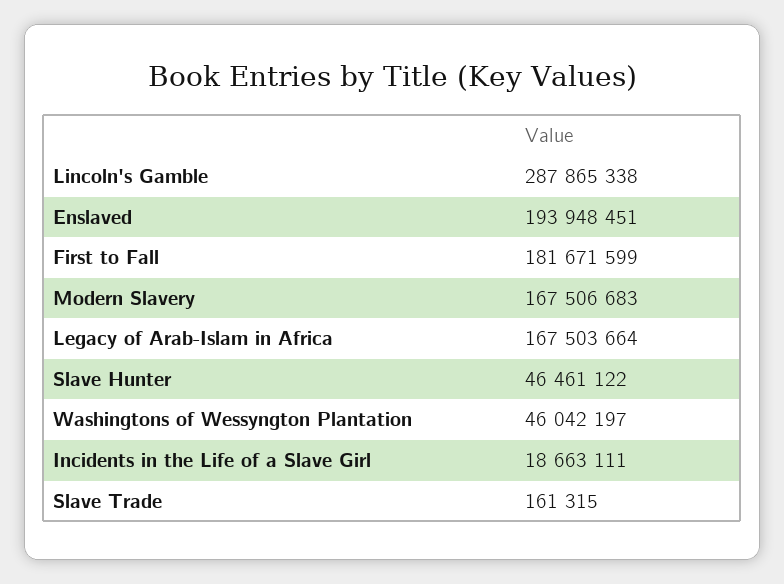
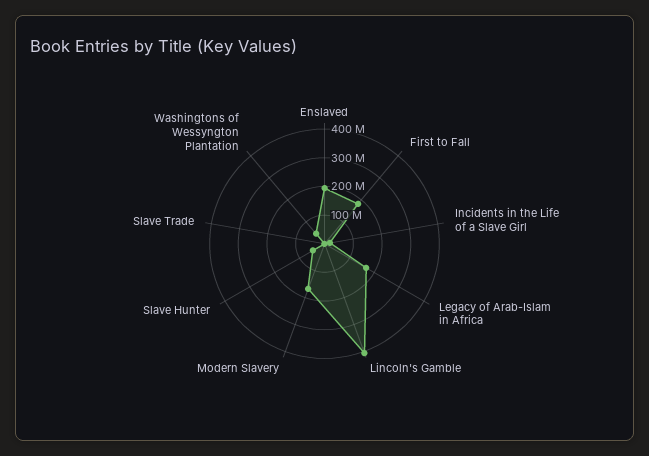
  {
-   "Lincoln's Gamble": 287865338,
+   "Lincoln's Gamble": 400000000,
    "Enslaved": 193948451,
    "First to Fall": 181671599,
    "Modern Slavery": 167506683,
    "Legacy of Arab-Islam in Africa": 167503664,
    "Slave Hunter": 46461122,
    "Washingtons of Wessyngton Plantation": 46042197,
    "Incidents in the Life of a Slave Girl": 18663111,
    "Slave Trade": 161315
  }

